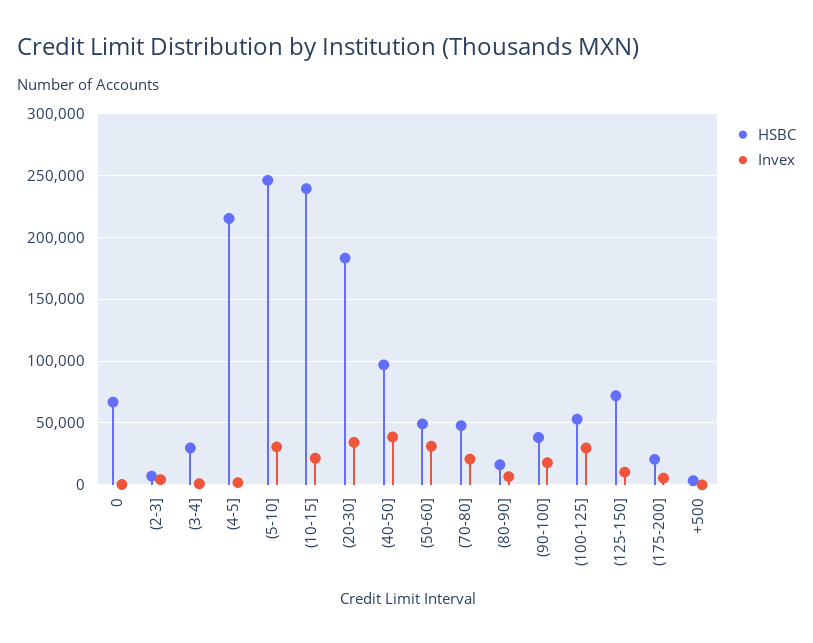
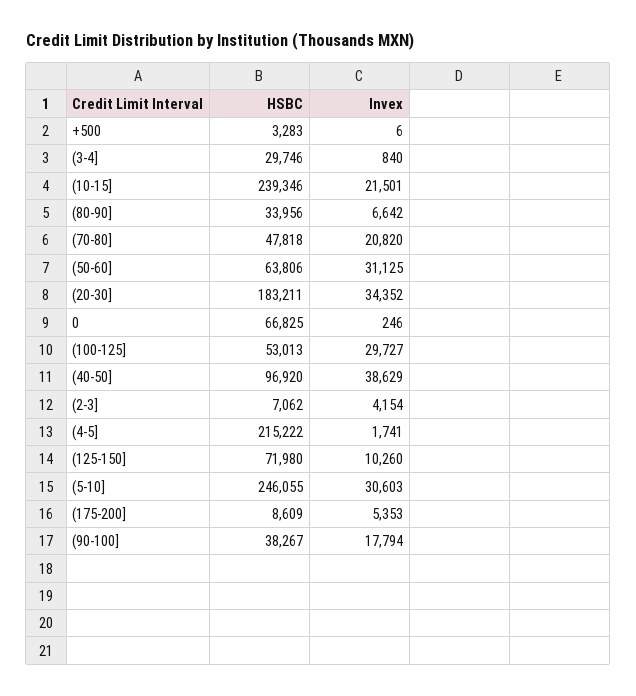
  {
    "HSBC": {
      "0": 66825,
      "(2-3]": 7062,
      "(3-4]": 29746,
      "(4-5]": 215222,
      "(5-10]": 246055,
      "(10-15]": 239346,
      "(20-30]": 183211,
      "(40-50]": 96920,
-     "(50-60]": 50000,
+     "(50-60]": 63806,
      "(70-80]": 47818,
-     "(80-90]": 15000,
+     "(80-90]": 33956,
      "(90-100]": 38267,
      "(100-125]": 53013,
      "(125-150]": 71980,
-     "(175-200]": 20000,
+     "(175-200]": 8609,
      "+500": 3283
    },
    "Invex": {
      "0": 246,
      "(2-3]": 4154,
      "(3-4]": 840,
      "(4-5]": 1741,
      "(5-10]": 30603,
      "(10-15]": 21501,
      "(20-30]": 34352,
      "(40-50]": 38629,
      "(50-60]": 31125,
      "(70-80]": 20820,
      "(80-90]": 6642,
      "(90-100]": 17794,
      "(100-125]": 29727,
      "(125-150]": 10260,
      "(175-200]": 5353,
      "+500": 6
    }
  }

